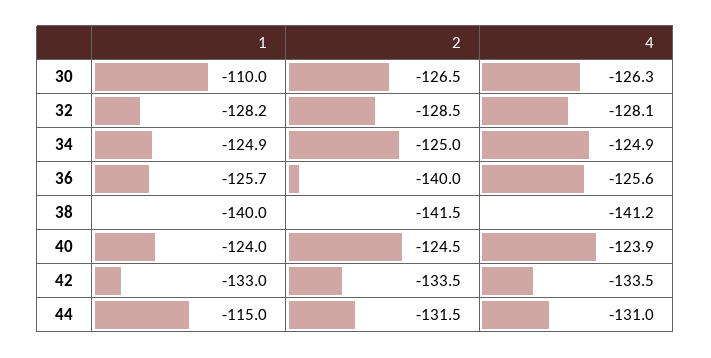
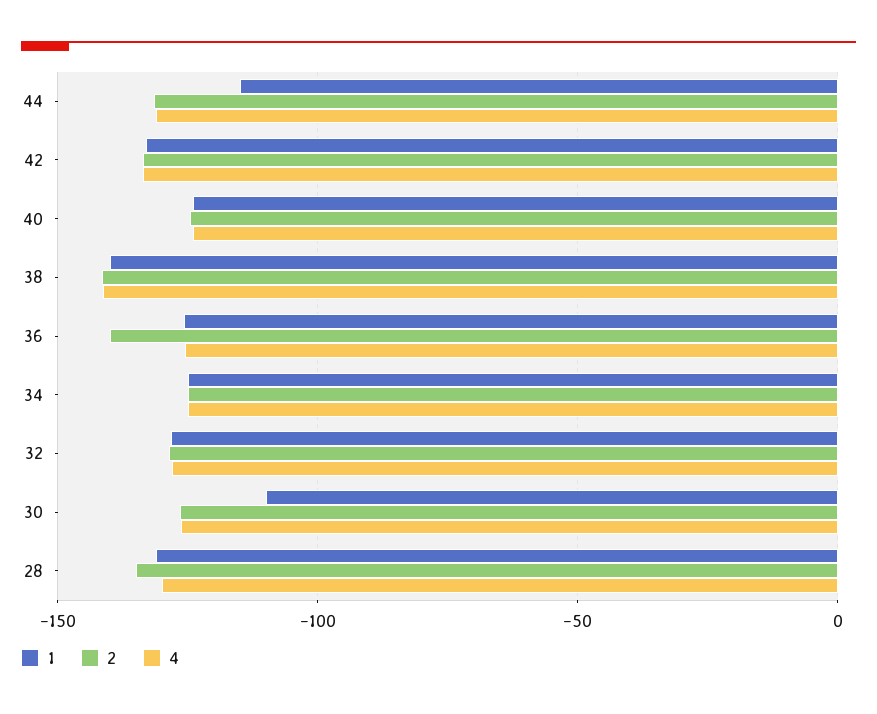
  {
    "1": {
      "30": -110,
      "32": -128.2,
      "34": -124.9,
      "36": -125.7,
      "38": -140,
      "40": -124,
      "42": -133,
-     "44": -115
+     "44": -115,
+     "28": -130
    },
    "2": {
      "30": -126.5,
      "32": -128.5,
      "34": -125,
      "36": -140,
      "38": -141.5,
      "40": -124.5,
      "42": -133.5,
-     "44": -131.5
+     "44": -131.5,
+     "28": -135
    },
    "4": {
      "30": -126.3,
      "32": -128.1,
      "34": -124.9,
      "36": -125.6,
      "38": -141.2,
      "40": -123.9,
      "42": -133.5,
-     "44": -131
+     "44": -131,
+     "28": -130
    }
  }

